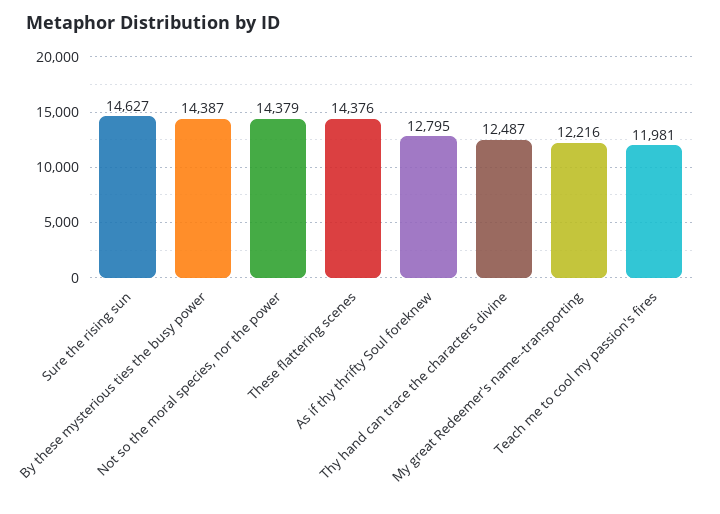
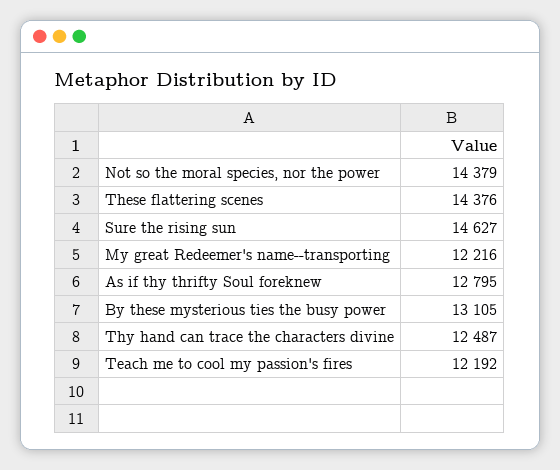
  {
    "Sure the rising sun": 14627,
-   "By these mysterious ties the busy power": 14387,
+   "By these mysterious ties the busy power": 13105,
    "Not so the moral species, nor the power": 14379,
    "These flattering scenes": 14376,
    "As if thy thrifty Soul foreknew": 12795,
    "Thy hand can trace the characters divine": 12487,
    "My great Redeemer's name--transporting": 12216,
-   "Teach me to cool my passion's fires": 11981
+   "Teach me to cool my passion's fires": 12192
  }

